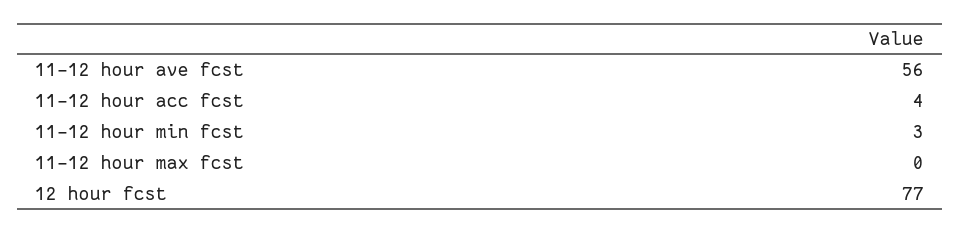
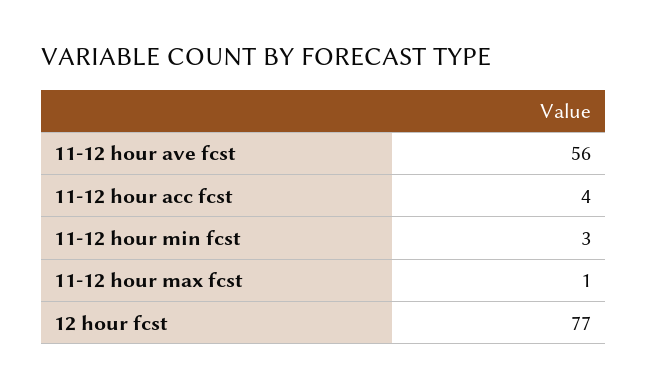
  {
    "11-12 hour ave fcst": 56,
    "11-12 hour acc fcst": 4,
    "11-12 hour min fcst": 3,
-   "11-12 hour max fcst": 0,
+   "11-12 hour max fcst": 1,
    "12 hour fcst": 77
  }

